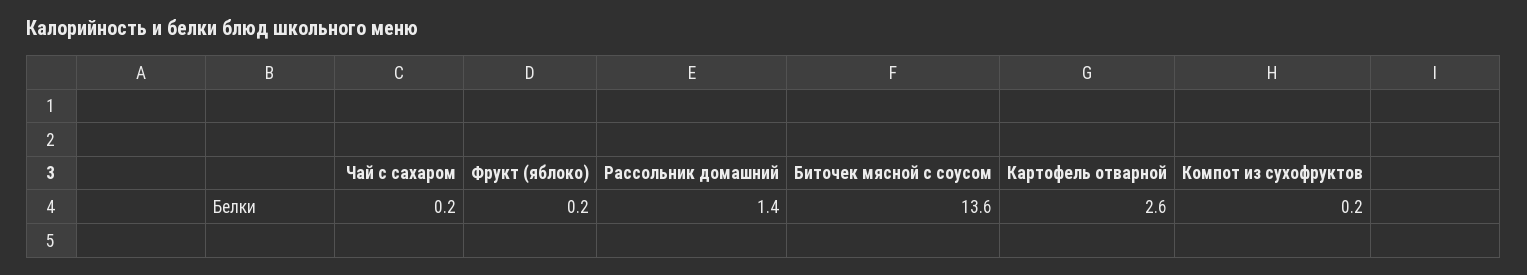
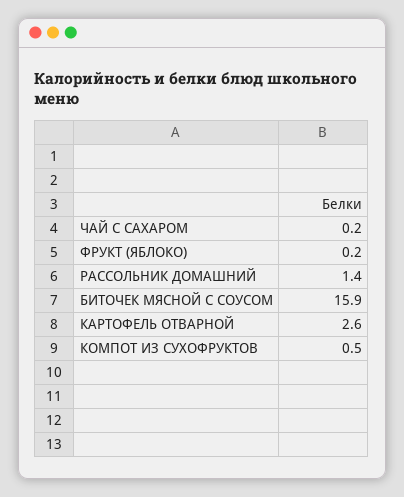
  {
    "Чай с сахаром": 0.2,
    "Фрукт (яблоко)": 0.2,
    "Рассольник домашний": 1.4,
-   "Биточек мясной с соусом": 13.6,
+   "Биточек мясной с соусом": 15.9,
    "Картофель отварной": 2.6,
-   "Компот из сухофруктов": 0.2
+   "Компот из сухофруктов": 0.5
  }

